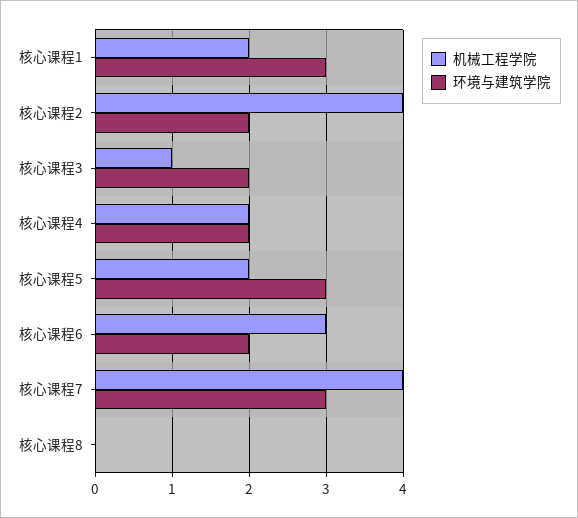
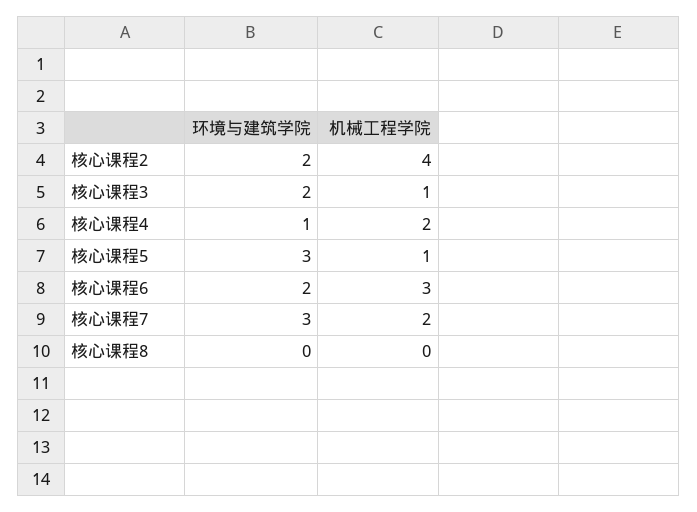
  {
    "机械工程学院": {
-     "核心课程1": 2,
      "核心课程2": 4,
      "核心课程3": 1,
      "核心课程4": 2,
-     "核心课程5": 2,
+     "核心课程5": 1,
      "核心课程6": 3,
-     "核心课程7": 4,
+     "核心课程7": 2,
      "核心课程8": 0
    },
    "环境与建筑学院": {
-     "核心课程1": 3,
      "核心课程2": 2,
      "核心课程3": 2,
-     "核心课程4": 2,
+     "核心课程4": 1,
      "核心课程5": 3,
      "核心课程6": 2,
      "核心课程7": 3,
      "核心课程8": 0
    }
  }

